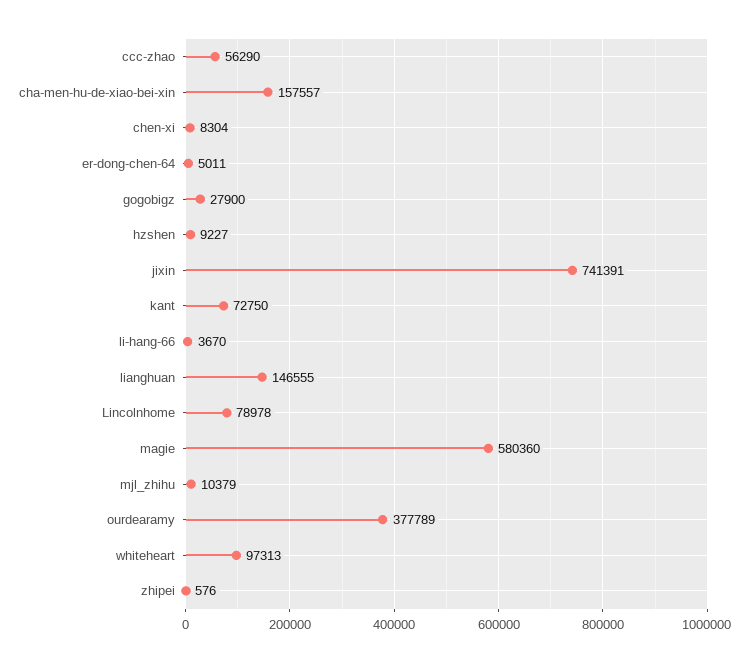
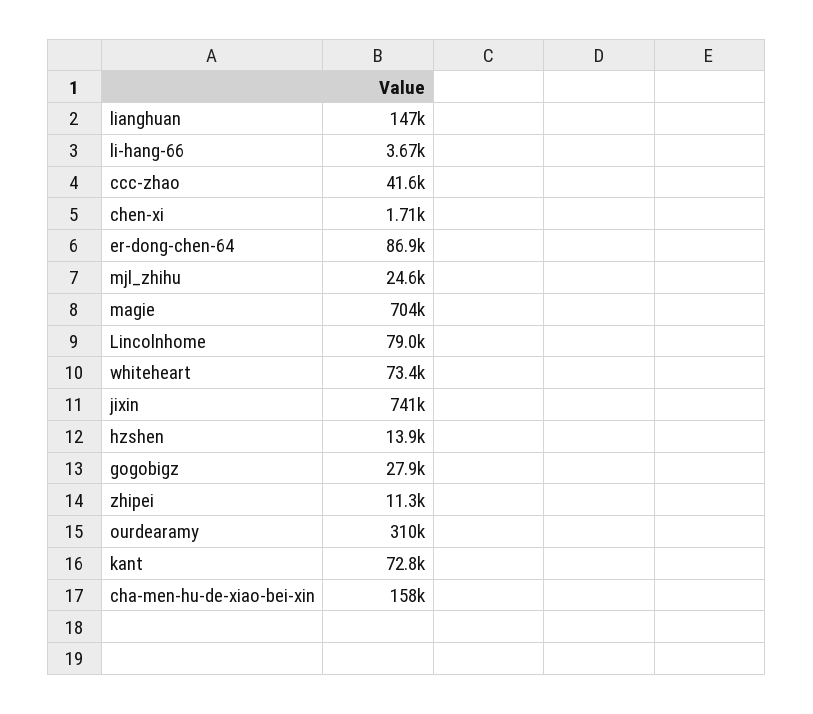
  {
-   "ccc-zhao": 56290,
+   "ccc-zhao": 41600,
    "cha-men-hu-de-xiao-bei-xin": 157557,
-   "chen-xi": 8304,
+   "chen-xi": 1710,
-   "er-dong-chen-64": 5011,
+   "er-dong-chen-64": 86900,
    "gogobigz": 27900,
-   "hzshen": 9227,
+   "hzshen": 13900,
    "jixin": 741391,
    "kant": 72750,
    "li-hang-66": 3670,
    "lianghuan": 146555,
    "Lincolnhome": 78978,
-   "magie": 580360,
+   "magie": 704000,
-   "mjl_zhihu": 10379,
+   "mjl_zhihu": 24600,
-   "ourdearamy": 377789,
+   "ourdearamy": 310000,
-   "whiteheart": 97313,
+   "whiteheart": 73400,
-   "zhipei": 576
+   "zhipei": 11300
  }

